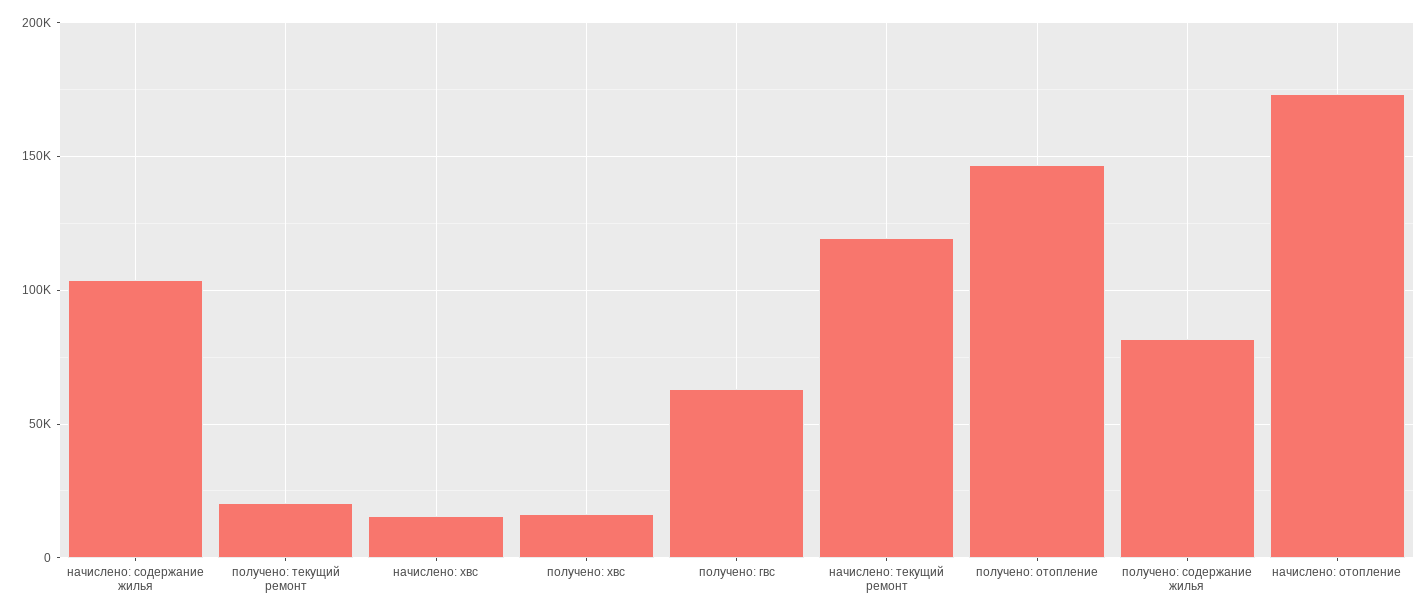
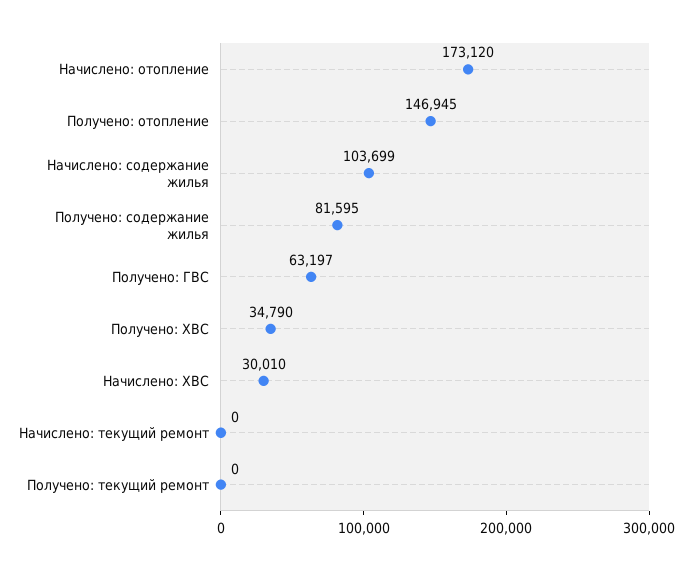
  {
    "начислено: содержание жилья": 103699,
-   "получено: текущий ремонт": 20000,
+   "получено: текущий ремонт": 0,
-   "начислено: хвс": 15000,
+   "начислено: хвс": 30010,
-   "получено: хвс": 15000,
+   "получено: хвс": 34790,
    "получено: гвс": 63197,
-   "начислено: текущий ремонт": 120000,
+   "начислено: текущий ремонт": 0,
    "получено: отопление": 146945,
    "получено: содержание жилья": 81595,
    "начислено: отопление": 173120
  }

